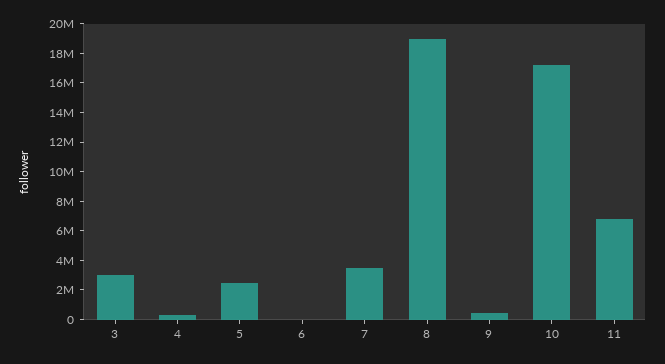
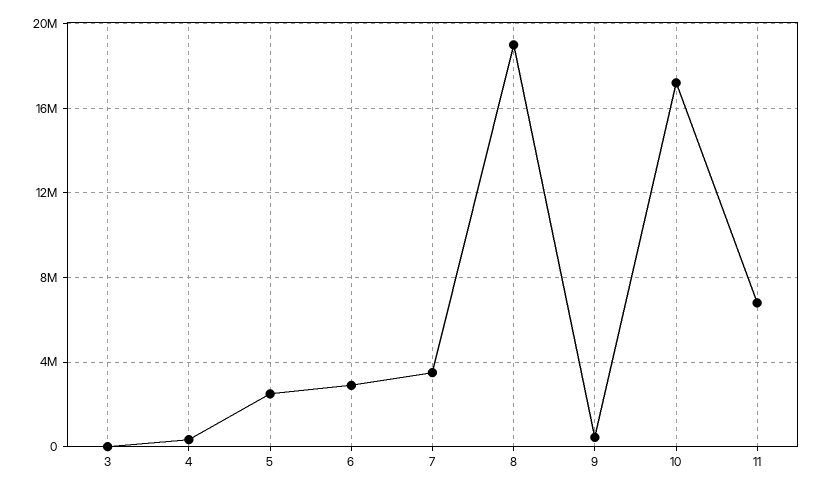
  {
-   "3": 3000000,
+   "3": 0,
    "4": 500000,
    "5": 2500000,
-   "6": 0,
+   "6": 3000000,
    "7": 3500000,
    "8": 19000000,
    "9": 500000,
    "10": 17000000,
    "11": 7000000
  }

